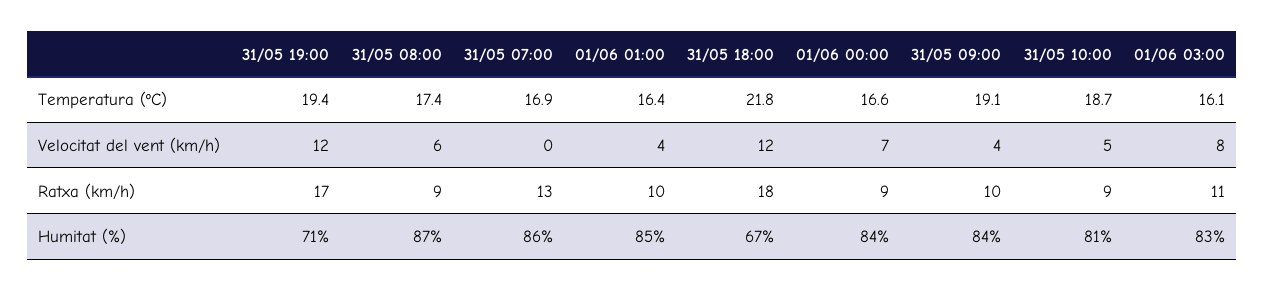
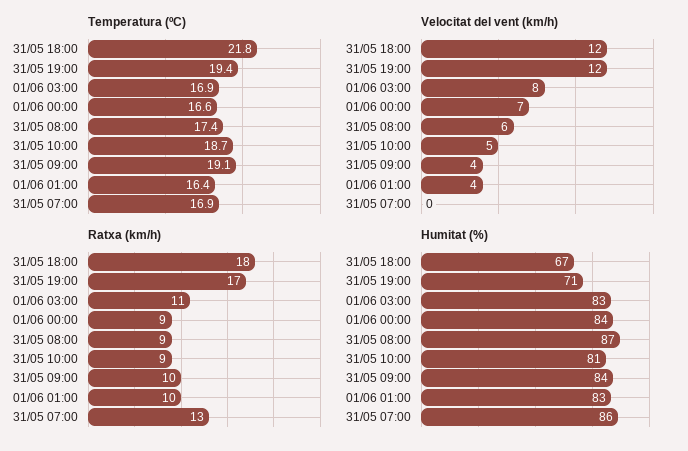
  {
    "Temperatura (ºC)": {
      "31/05 19:00": 19.4,
      "31/05 08:00": 17.4,
      "31/05 07:00": 16.9,
      "01/06 01:00": 16.4,
      "31/05 18:00": 21.8,
      "01/06 00:00": 16.6,
      "31/05 09:00": 19.1,
      "31/05 10:00": 18.7,
-     "01/06 03:00": 16.1
+     "01/06 03:00": 16.9
    },
    "Velocitat del vent (km/h)": {
      "31/05 19:00": 12,
      "31/05 08:00": 6,
      "31/05 07:00": 0,
      "01/06 01:00": 4,
      "31/05 18:00": 12,
      "01/06 00:00": 7,
      "31/05 09:00": 4,
      "31/05 10:00": 5,
      "01/06 03:00": 8
    },
    "Ratxa (km/h)": {
      "31/05 19:00": 17,
      "31/05 08:00": 9,
      "31/05 07:00": 13,
      "01/06 01:00": 10,
      "31/05 18:00": 18,
      "01/06 00:00": 9,
      "31/05 09:00": 10,
      "31/05 10:00": 9,
      "01/06 03:00": 11
    },
    "Humitat (%)": {
      "31/05 19:00": 71,
      "31/05 08:00": 87,
      "31/05 07:00": 86,
-     "01/06 01:00": 85,
+     "01/06 01:00": 83,
      "31/05 18:00": 67,
      "01/06 00:00": 84,
      "31/05 09:00": 84,
      "31/05 10:00": 81,
      "01/06 03:00": 83
    }
  }

